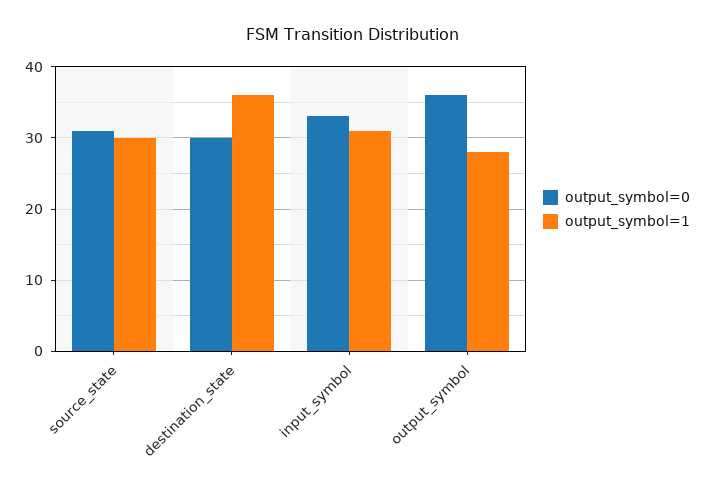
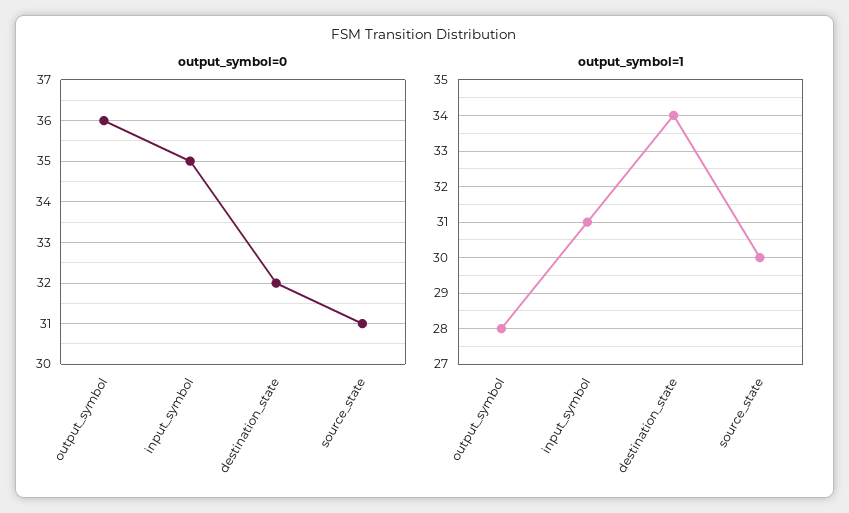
  {
    "output_symbol=0": {
      "source_state": 31,
-     "destination_state": 30,
+     "destination_state": 32,
-     "input_symbol": 33,
+     "input_symbol": 35,
      "output_symbol": 36
    },
    "output_symbol=1": {
      "source_state": 30,
-     "destination_state": 36,
+     "destination_state": 34,
      "input_symbol": 31,
      "output_symbol": 28
    }
  }

